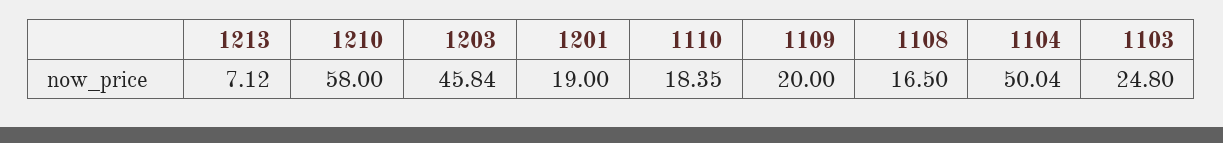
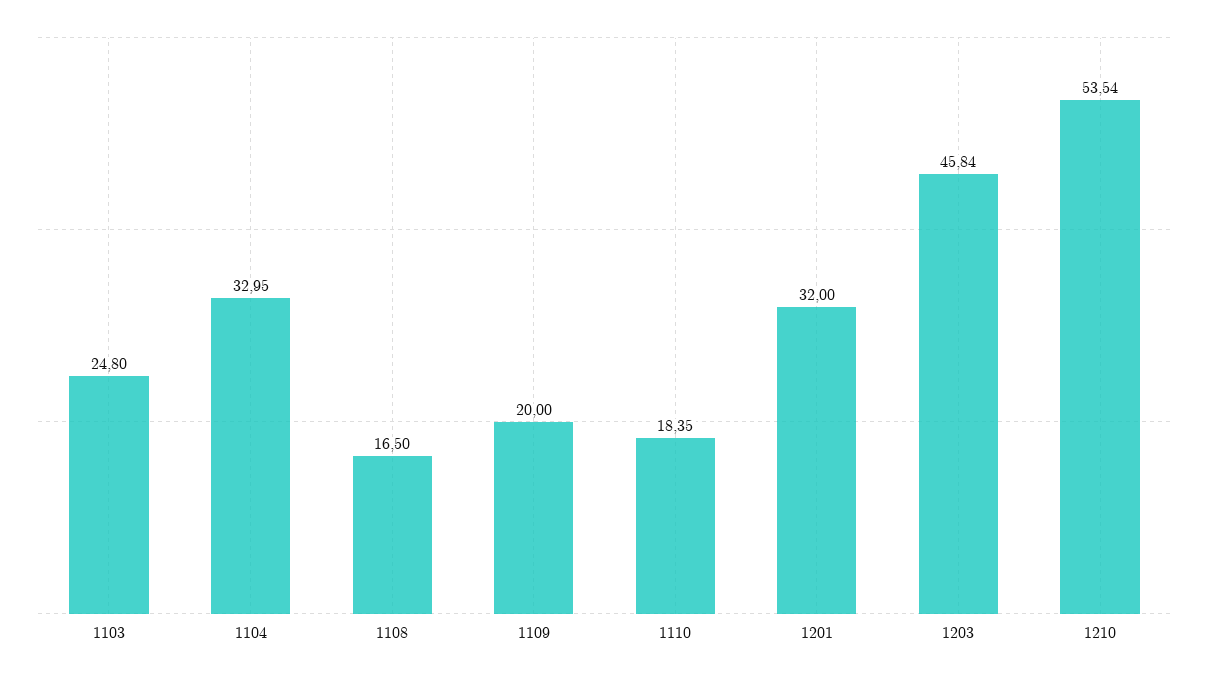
  {
-   "1213": 7.12,
-   "1210": 58,
+   "1210": 53.54,
    "1203": 45.84,
-   "1201": 19,
+   "1201": 32,
    "1110": 18.35,
    "1109": 20,
    "1108": 16.5,
-   "1104": 50.04,
+   "1104": 32.95,
    "1103": 24.8
  }

